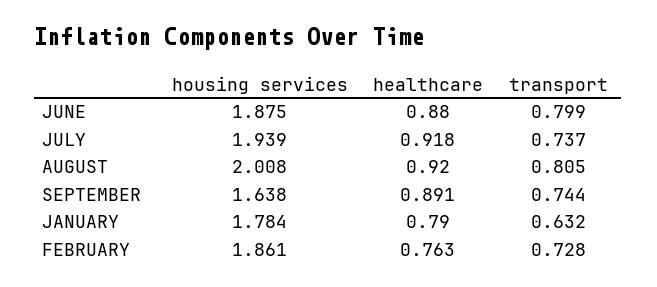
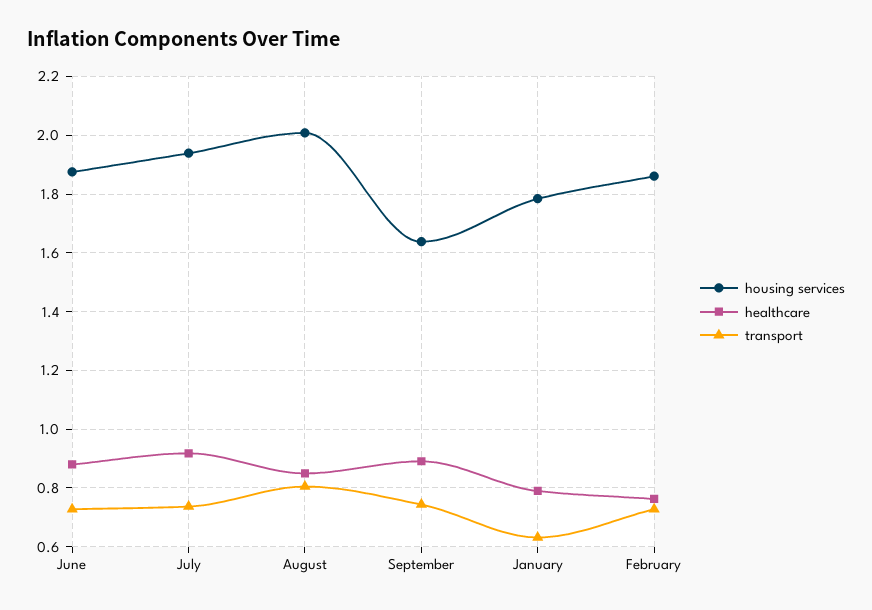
  {
    "housing services": {
      "JUNE": 1.875,
      "JULY": 1.939,
      "AUGUST": 2.008,
      "SEPTEMBER": 1.638,
      "JANUARY": 1.784,
      "FEBRUARY": 1.861
    },
    "healthcare": {
      "JUNE": 0.88,
      "JULY": 0.918,
-     "AUGUST": 0.92,
+     "AUGUST": 0.85,
      "SEPTEMBER": 0.891,
      "JANUARY": 0.79,
      "FEBRUARY": 0.763
    },
    "transport": {
-     "JUNE": 0.799,
+     "JUNE": 0.725,
      "JULY": 0.737,
      "AUGUST": 0.805,
      "SEPTEMBER": 0.744,
      "JANUARY": 0.632,
      "FEBRUARY": 0.728
    }
  }

